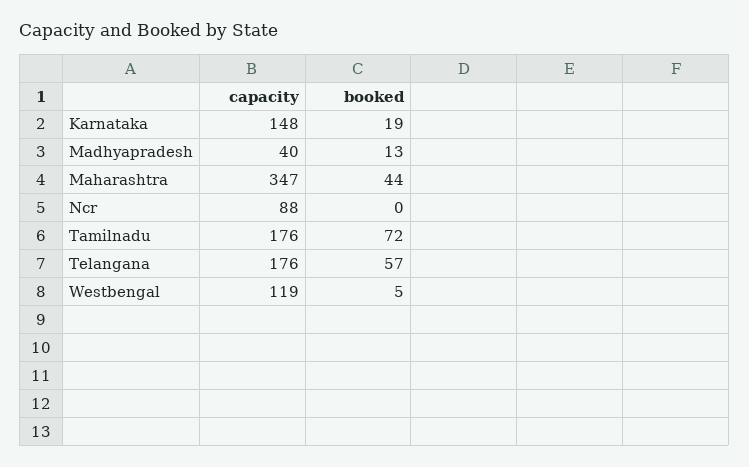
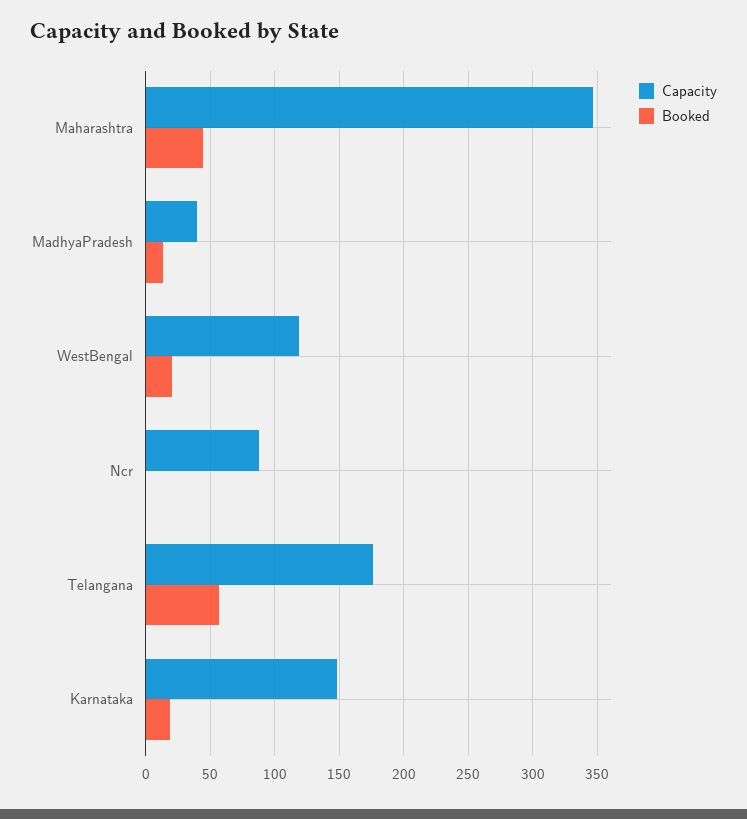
  {
    "capacity": {
      "Karnataka": 148,
      "Madhyapradesh": 40,
      "Maharashtra": 347,
      "Ncr": 88,
-     "Tamilnadu": 176,
      "Telangana": 176,
      "Westbengal": 119
    },
    "booked": {
      "Karnataka": 19,
      "Madhyapradesh": 13,
      "Maharashtra": 44,
      "Ncr": 0,
-     "Tamilnadu": 72,
      "Telangana": 57,
-     "Westbengal": 5
+     "Westbengal": 20
    }
  }

